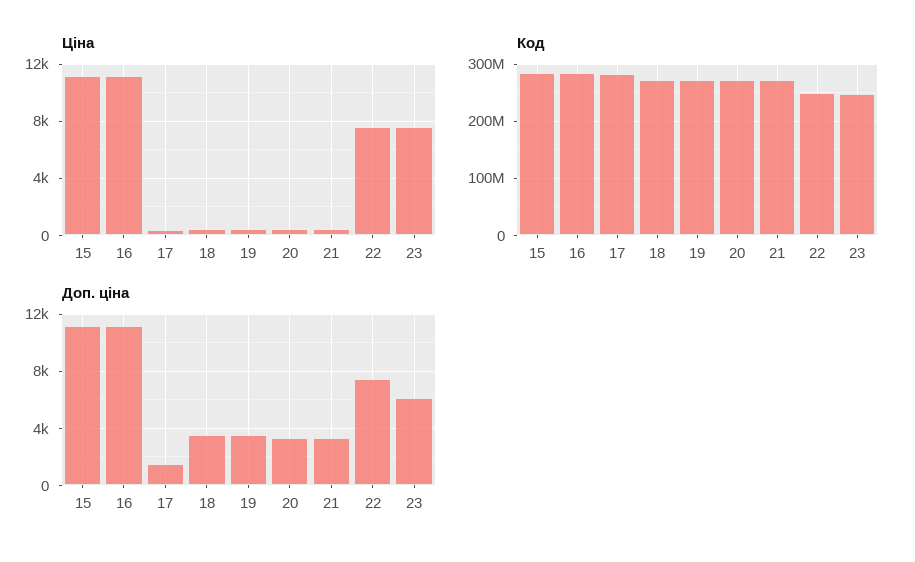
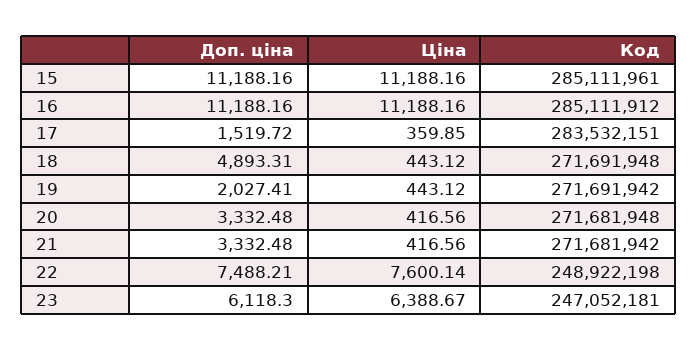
  {
    "Ціна": {
      "15": 11188.16,
      "16": 11188.16,
      "17": 359.85,
      "18": 443.12,
      "19": 443.12,
      "20": 416.56,
      "21": 416.56,
      "22": 7600.14,
-     "23": 7500
+     "23": 6388.67
    },
    "Код": {
      "15": 285111961,
      "16": 285111912,
      "17": 283532151,
      "18": 271691948,
      "19": 271691942,
      "20": 271681948,
      "21": 271681942,
      "22": 248922198,
      "23": 247052181
    },
    "Доп. ціна": {
      "15": 11188.16,
      "16": 11188.16,
      "17": 1519.72,
-     "18": 3500,
+     "18": 4893.31,
-     "19": 3500,
+     "19": 2027.41,
      "20": 3332.48,
      "21": 3332.48,
      "22": 7488.21,
      "23": 6118.3
    }
  }

